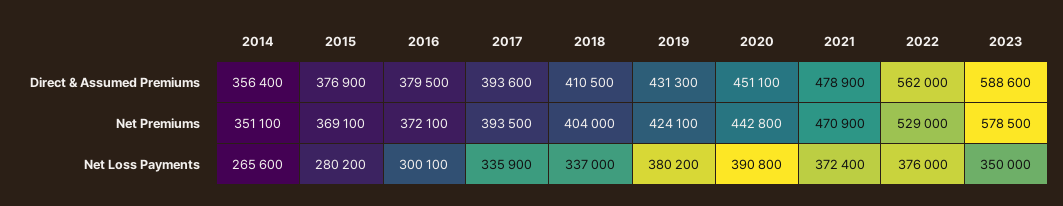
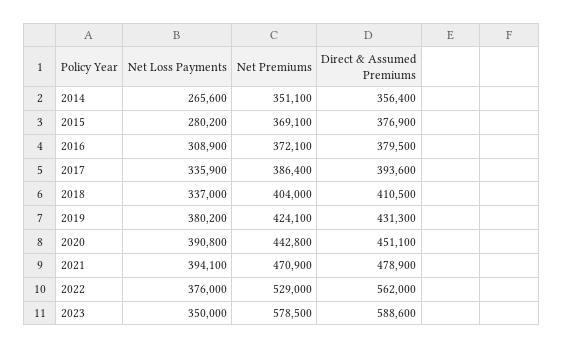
  {
    "2014": {
      "Direct & Assumed Premiums": 356400,
      "Net Premiums": 351100,
      "Net Loss Payments": 265600
    },
    "2015": {
      "Direct & Assumed Premiums": 376900,
      "Net Premiums": 369100,
      "Net Loss Payments": 280200
    },
    "2016": {
      "Direct & Assumed Premiums": 379500,
      "Net Premiums": 372100,
-     "Net Loss Payments": 300100
+     "Net Loss Payments": 308900
    },
    "2017": {
      "Direct & Assumed Premiums": 393600,
-     "Net Premiums": 393500,
+     "Net Premiums": 386400,
      "Net Loss Payments": 335900
    },
    "2018": {
      "Direct & Assumed Premiums": 410500,
      "Net Premiums": 404000,
      "Net Loss Payments": 337000
    },
    "2019": {
      "Direct & Assumed Premiums": 431300,
      "Net Premiums": 424100,
      "Net Loss Payments": 380200
    },
    "2020": {
      "Direct & Assumed Premiums": 451100,
      "Net Premiums": 442800,
      "Net Loss Payments": 390800
    },
    "2021": {
      "Direct & Assumed Premiums": 478900,
      "Net Premiums": 470900,
-     "Net Loss Payments": 372400
+     "Net Loss Payments": 394100
    },
    "2022": {
      "Direct & Assumed Premiums": 562000,
      "Net Premiums": 529000,
      "Net Loss Payments": 376000
    },
    "2023": {
      "Direct & Assumed Premiums": 588600,
      "Net Premiums": 578500,
      "Net Loss Payments": 350000
    }
  }

